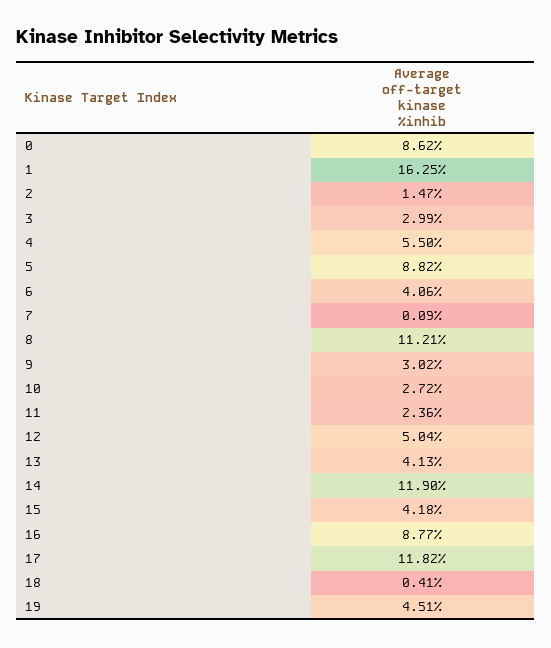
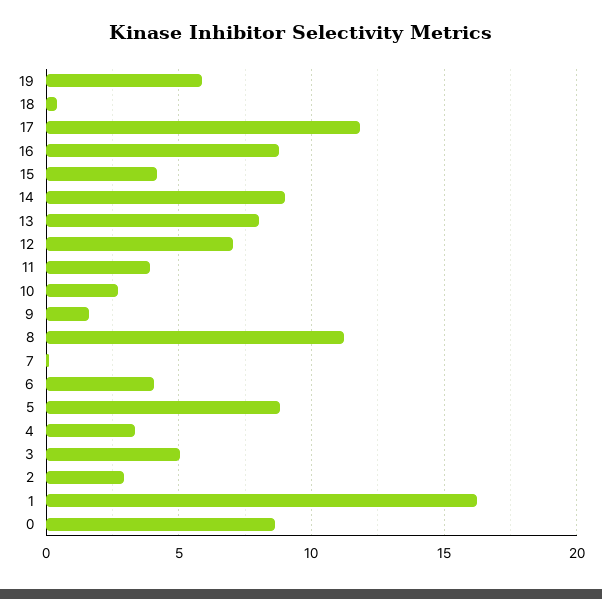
  {
    "0": 8.62,
    "1": 16.25,
-   "2": 1.47,
+   "2": 3,
-   "3": 2.99,
+   "3": 5,
-   "4": 5.5,
+   "4": 3.5,
    "5": 8.82,
    "6": 4.06,
    "7": 0.09,
    "8": 11.21,
-   "9": 3.02,
+   "9": 1.5,
    "10": 2.72,
-   "11": 2.36,
+   "11": 4,
-   "12": 5.04,
+   "12": 7,
-   "13": 4.13,
+   "13": 8,
-   "14": 11.9,
+   "14": 9,
    "15": 4.18,
    "16": 8.77,
    "17": 11.82,
    "18": 0.41,
-   "19": 4.51
+   "19": 6
  }

